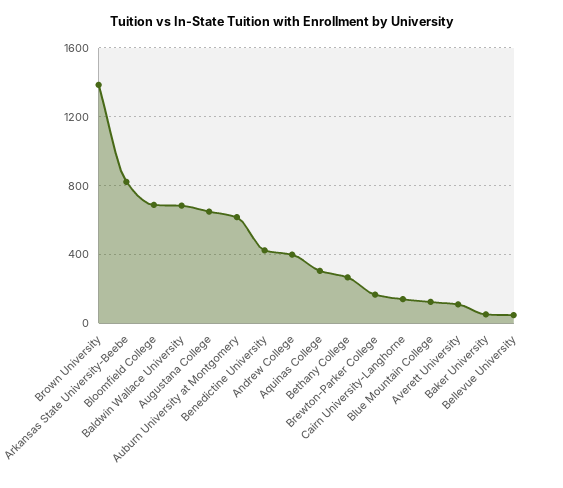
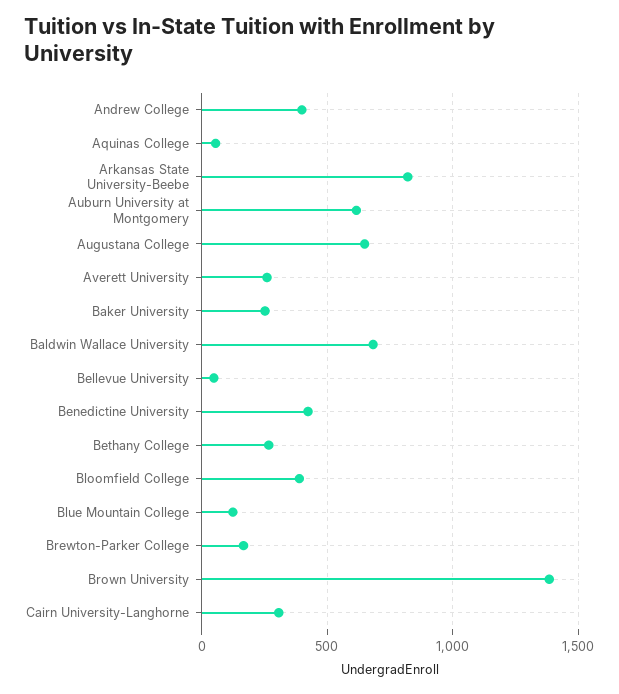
  {
    "Brown University": 1400,
    "Arkansas State University-Beebe": 800,
-   "Bloomfield College": 700,
+   "Bloomfield College": 400,
    "Baldwin Wallace University": 700,
    "Augustana College": 650,
    "Auburn University at Montgomery": 600,
    "Benedictine University": 400,
    "Andrew College": 400,
-   "Aquinas College": 300,
+   "Aquinas College": 50,
    "Bethany College": 250,
    "Brewton-Parker College": 150,
-   "Cairn University-Langhorne": 150,
+   "Cairn University-Langhorne": 300,
    "Blue Mountain College": 100,
-   "Averett University": 100,
+   "Averett University": 250,
-   "Baker University": 50,
+   "Baker University": 250,
    "Bellevue University": 50
  }

